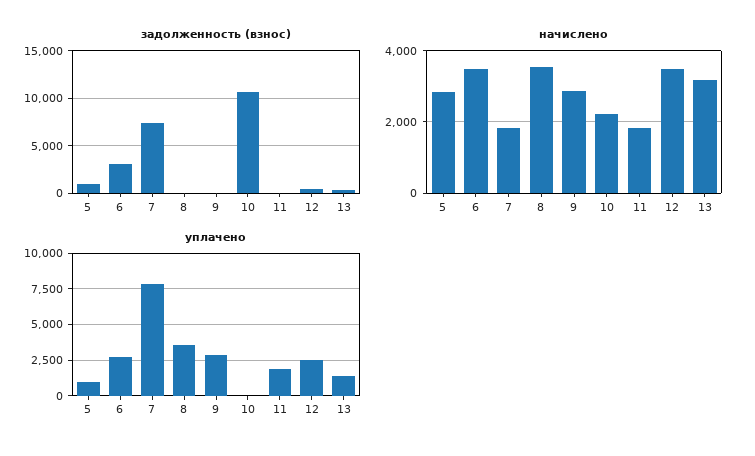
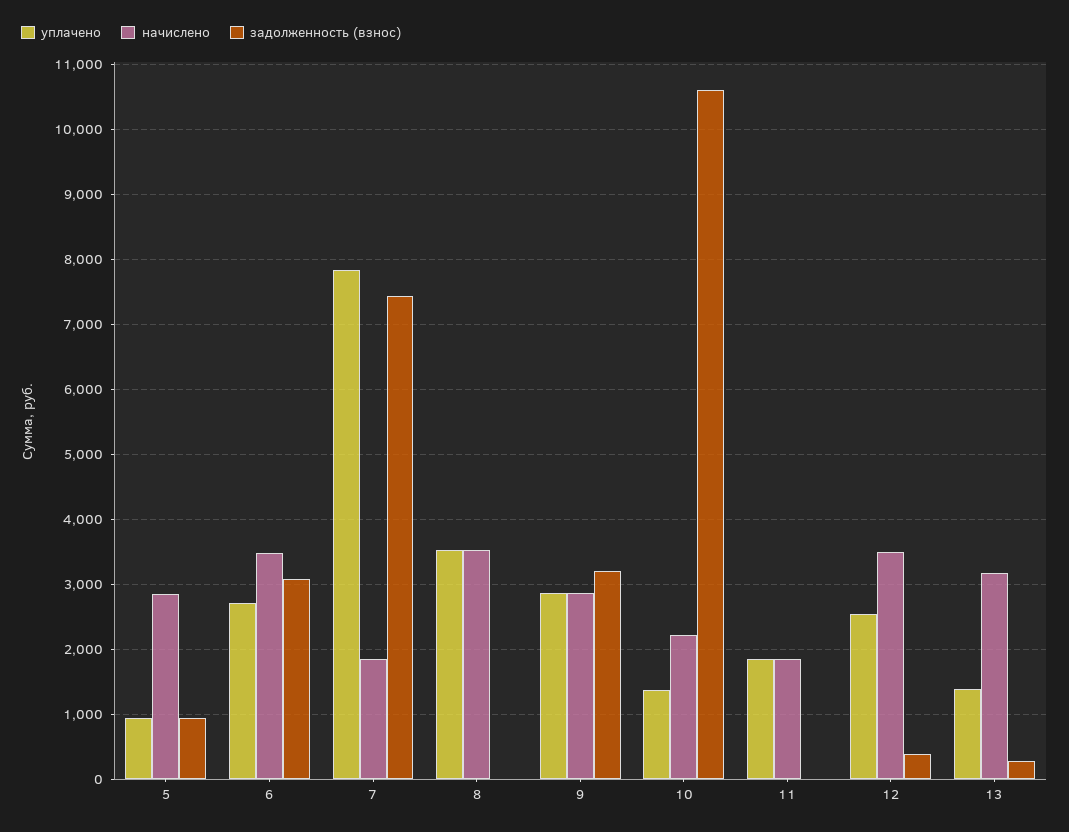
  {
    "задолженность (взнос)": {
      "5": 900,
      "6": 3100,
      "7": 7400,
      "8": 0,
-     "9": 0,
+     "9": 3200,
      "10": 10600,
      "11": 0,
      "12": 400,
      "13": 300
    },
    "начислено": {
      "5": 2800,
      "6": 3500,
      "7": 1800,
      "8": 3500,
      "9": 2900,
      "10": 2200,
      "11": 1800,
      "12": 3500,
      "13": 3200
    },
    "уплачено": {
      "5": 900,
      "6": 2700,
      "7": 7800,
      "8": 3500,
      "9": 2900,
-     "10": 0,
+     "10": 1400,
      "11": 1800,
      "12": 2500,
      "13": 1400
    }
  }

